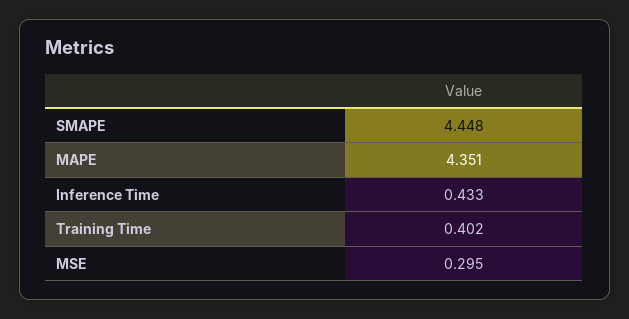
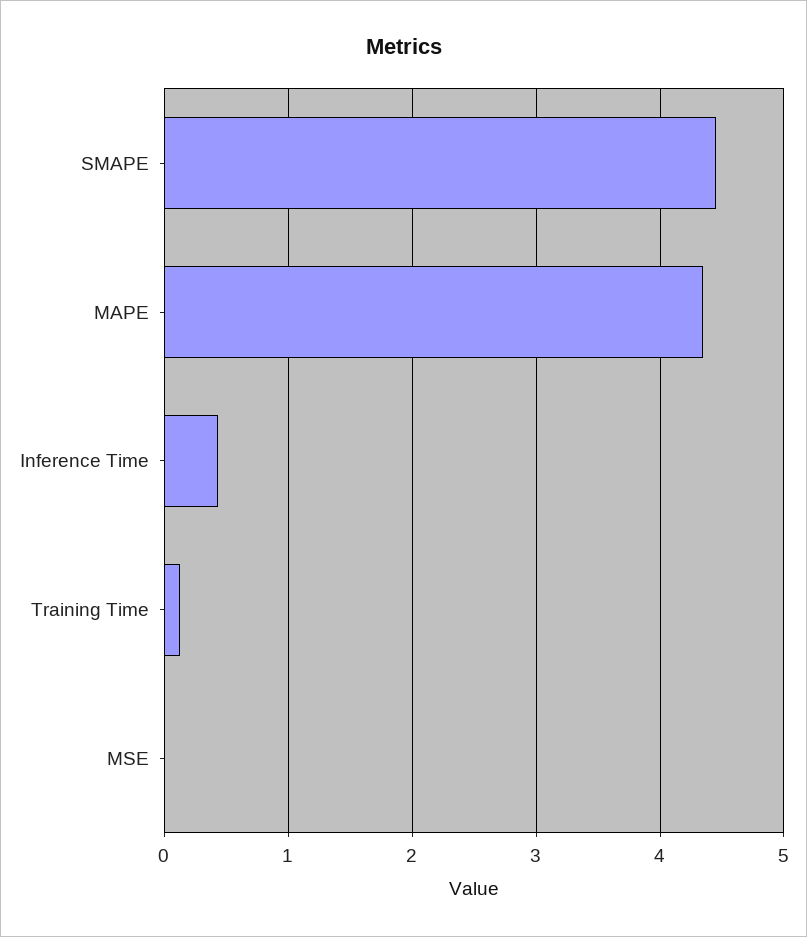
  {
    "SMAPE": 4.448,
    "MAPE": 4.351,
    "Inference Time": 0.433,
-   "Training Time": 0.402,
+   "Training Time": 0.1,
-   "MSE": 0.295
+   "MSE": 0
  }

